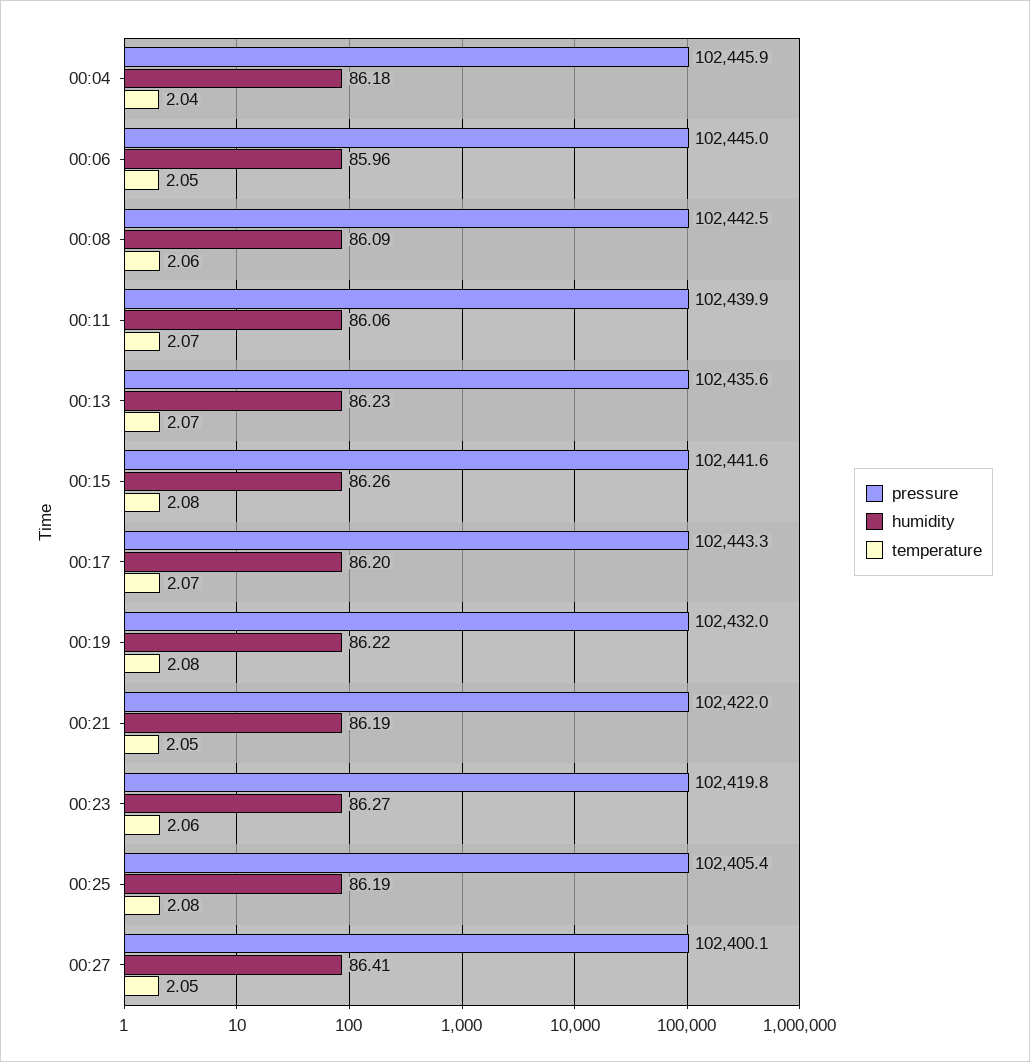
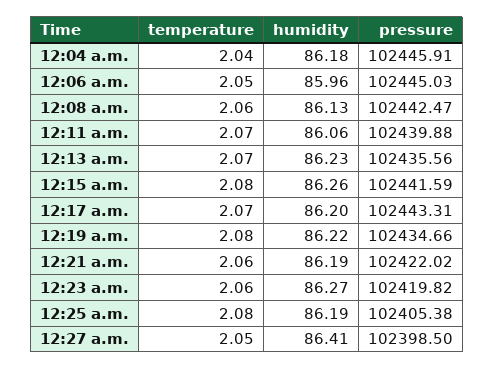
  {
    "pressure": {
      "00:04": 102445.91,
      "00:06": 102445.03,
      "00:08": 102442.47,
      "00:11": 102439.88,
      "00:13": 102435.56,
      "00:15": 102441.59,
      "00:17": 102443.31,
-     "00:19": 102432,
+     "00:19": 102434.66,
      "00:21": 102422.02,
      "00:23": 102419.82,
      "00:25": 102405.38,
-     "00:27": 102400.1
+     "00:27": 102398.5
    },
    "humidity": {
      "00:04": 86.18,
      "00:06": 85.96,
-     "00:08": 86.09,
+     "00:08": 86.13,
      "00:11": 86.06,
      "00:13": 86.23,
      "00:15": 86.26,
      "00:17": 86.2,
      "00:19": 86.22,
      "00:21": 86.19,
      "00:23": 86.27,
      "00:25": 86.19,
      "00:27": 86.41
    },
    "temperature": {
      "00:04": 2.04,
      "00:06": 2.05,
      "00:08": 2.06,
      "00:11": 2.07,
      "00:13": 2.07,
      "00:15": 2.08,
      "00:17": 2.07,
      "00:19": 2.08,
-     "00:21": 2.05,
+     "00:21": 2.06,
      "00:23": 2.06,
      "00:25": 2.08,
      "00:27": 2.05
    }
  }

